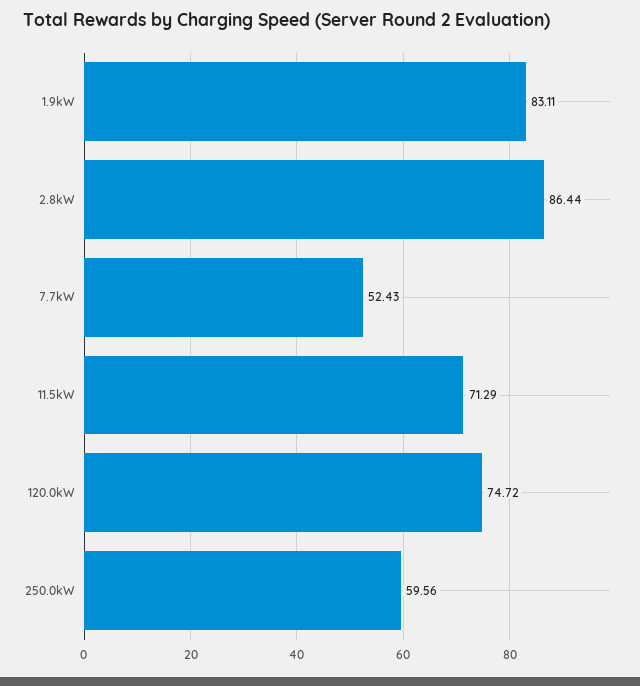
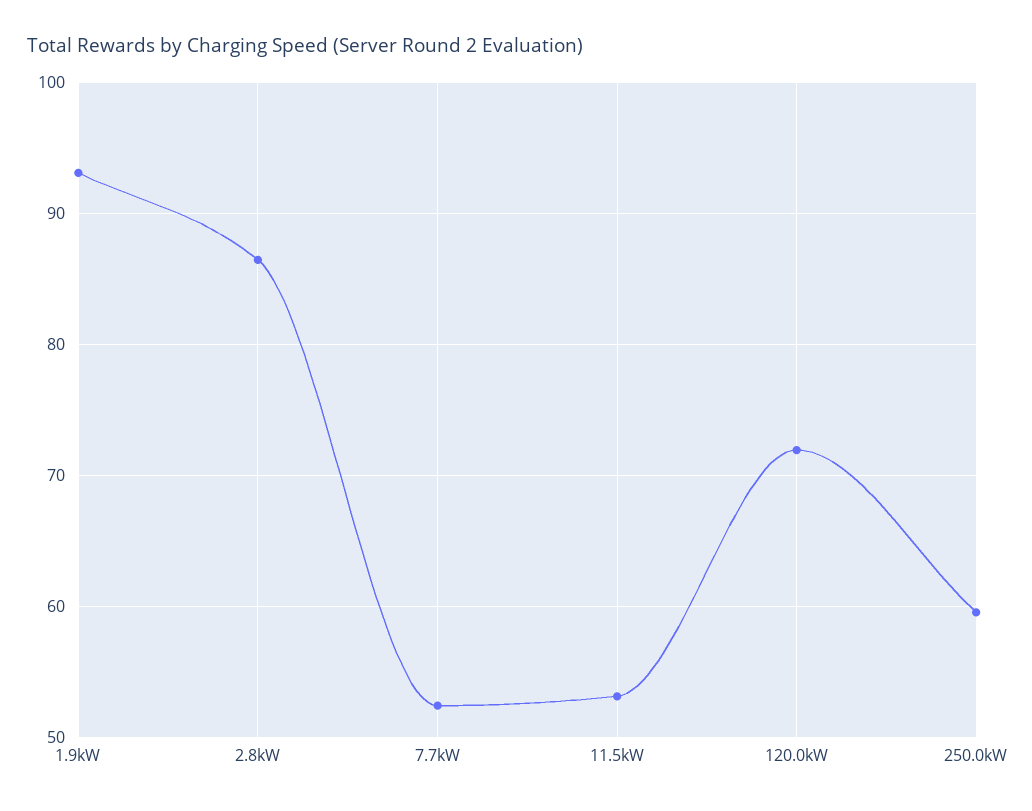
  {
-   "1.9kW": 83.11,
+   "1.9kW": 93,
    "2.8kW": 86.44,
    "7.7kW": 52.43,
-   "11.5kW": 71.29,
+   "11.5kW": 53,
-   "120.0kW": 74.72,
+   "120.0kW": 72,
    "250.0kW": 59.56
  }

